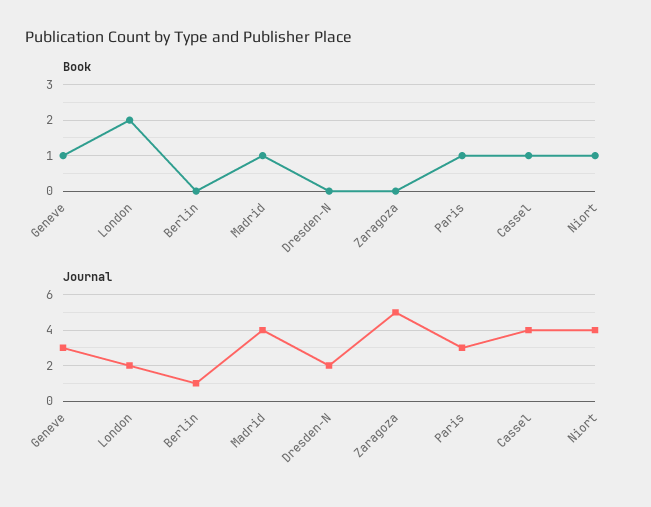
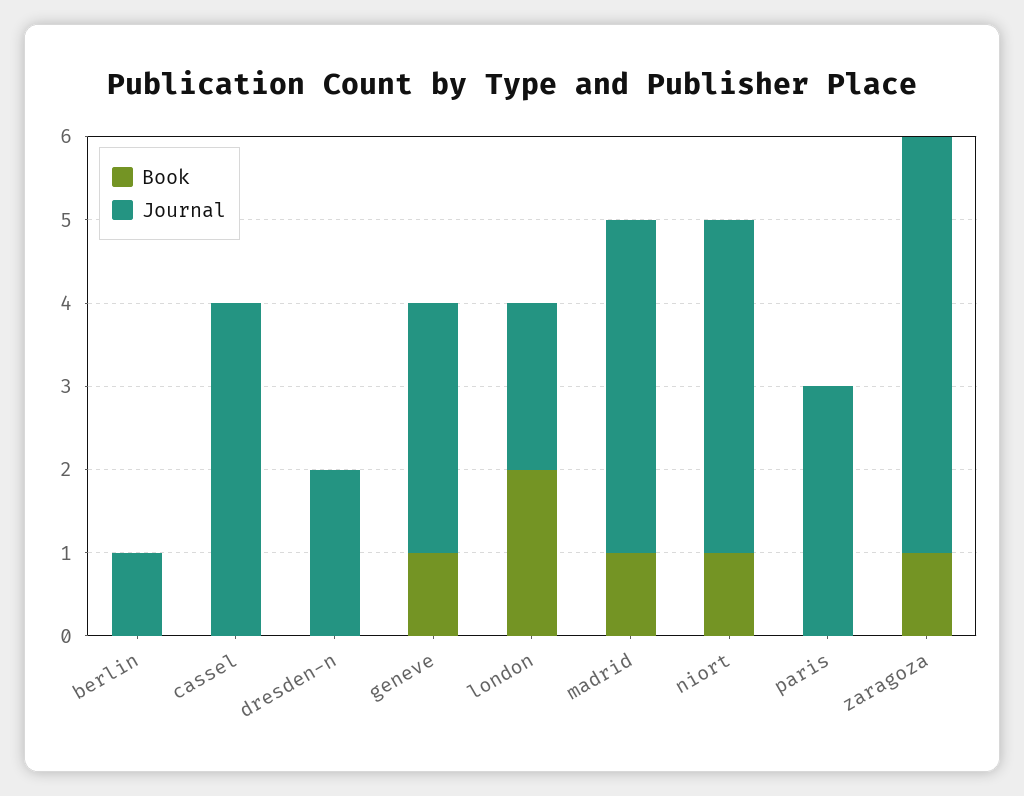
  {
    "Book": {
      "Geneve": 1,
      "London": 2,
      "Berlin": 0,
      "Madrid": 1,
      "Dresden-N": 0,
-     "Zaragoza": 0,
+     "Zaragoza": 1,
-     "Paris": 1,
+     "Paris": 0,
-     "Cassel": 1,
+     "Cassel": 0,
      "Niort": 1
    },
    "Journal": {
      "Geneve": 3,
      "London": 2,
      "Berlin": 1,
      "Madrid": 4,
      "Dresden-N": 2,
      "Zaragoza": 5,
      "Paris": 3,
      "Cassel": 4,
      "Niort": 4
    }
  }

